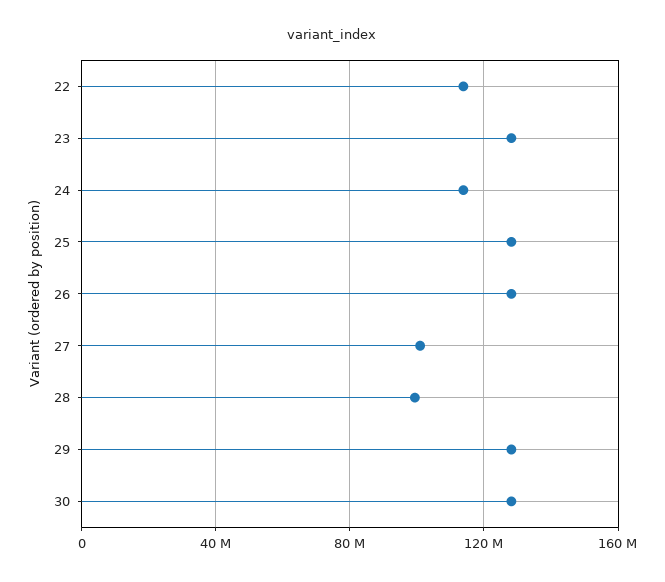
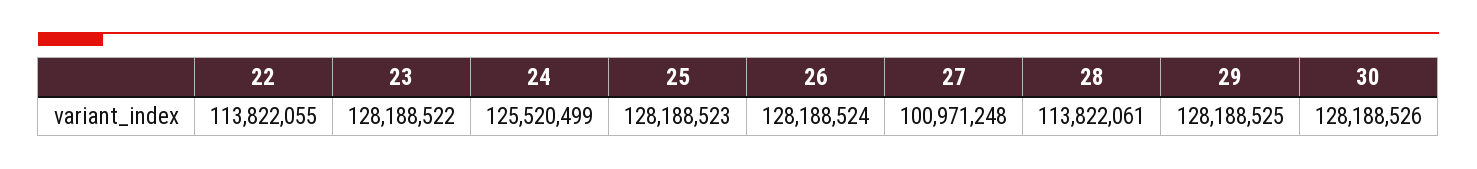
  {
    "22": 113822055,
    "23": 128188522,
-   "24": 115000000,
+   "24": 125520499,
    "25": 128188523,
    "26": 128188524,
    "27": 100971248,
-   "28": 100000000,
+   "28": 113822061,
    "29": 128188525,
    "30": 128188526
  }

